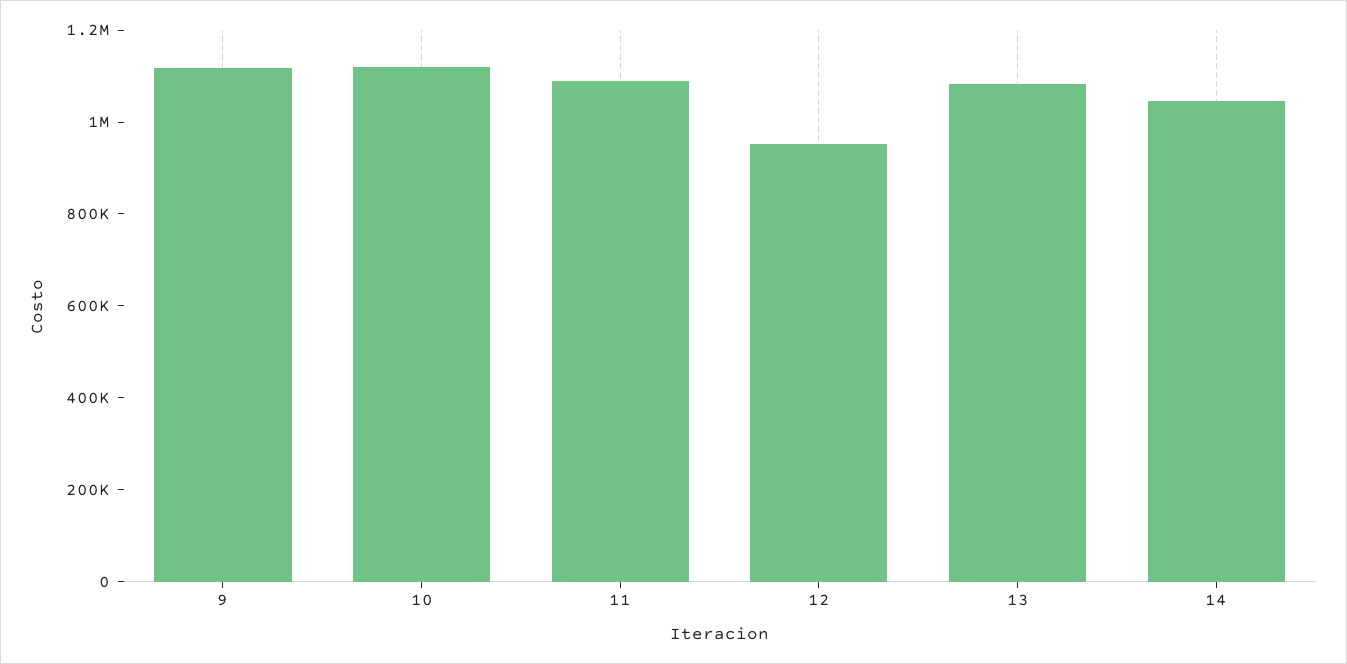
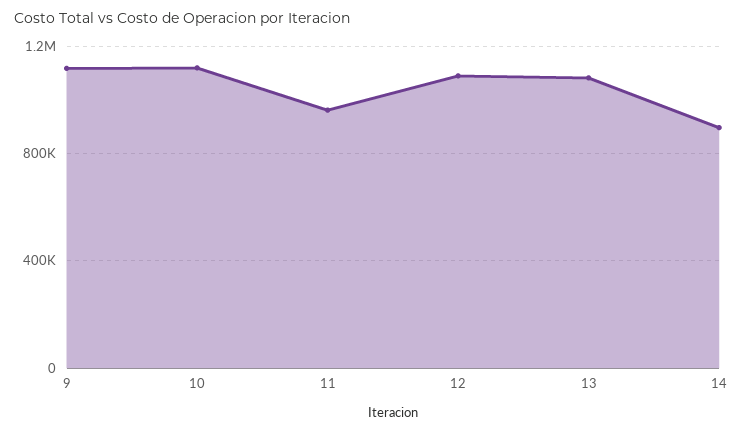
  {
    "9": 1100000,
    "10": 1100000,
-   "11": 1100000,
+   "11": 950000,
-   "12": 950000,
+   "12": 1100000,
    "13": 1100000,
-   "14": 1050000
+   "14": 900000
  }

